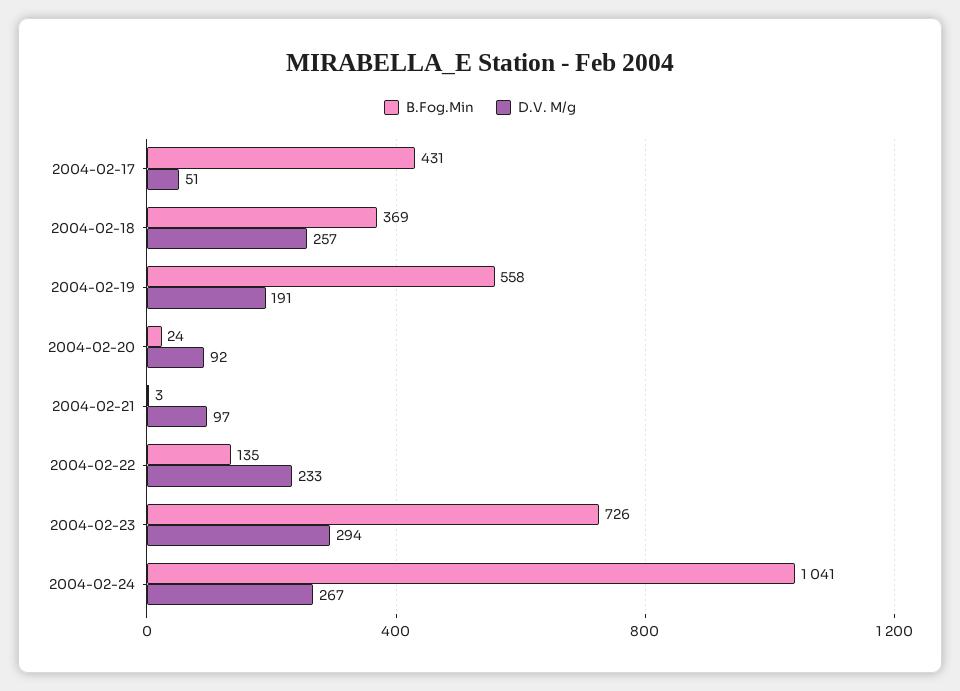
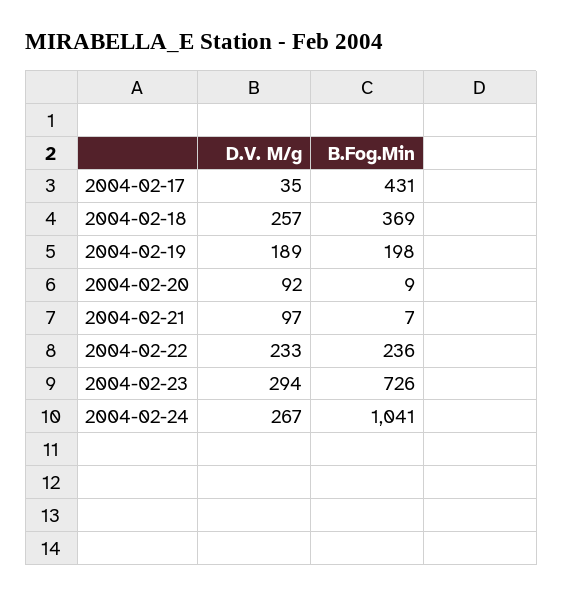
  {
    "B.Fog.Min": {
      "2004-02-17": 431,
      "2004-02-18": 369,
-     "2004-02-19": 558,
+     "2004-02-19": 198,
-     "2004-02-20": 24,
+     "2004-02-20": 9,
-     "2004-02-21": 3,
+     "2004-02-21": 7,
-     "2004-02-22": 135,
+     "2004-02-22": 236,
      "2004-02-23": 726,
      "2004-02-24": 1041
    },
    "D.V. M/g": {
-     "2004-02-17": 51,
+     "2004-02-17": 35,
      "2004-02-18": 257,
-     "2004-02-19": 191,
+     "2004-02-19": 189,
      "2004-02-20": 92,
      "2004-02-21": 97,
      "2004-02-22": 233,
      "2004-02-23": 294,
      "2004-02-24": 267
    }
  }

